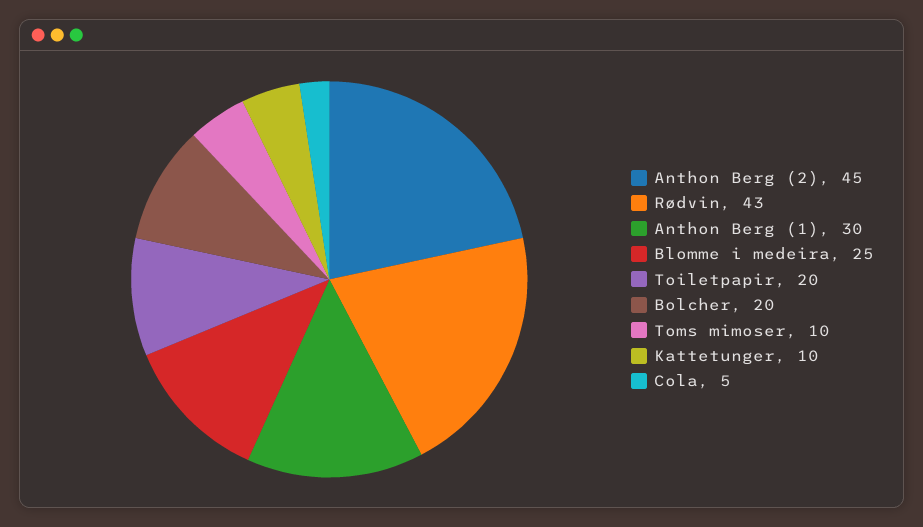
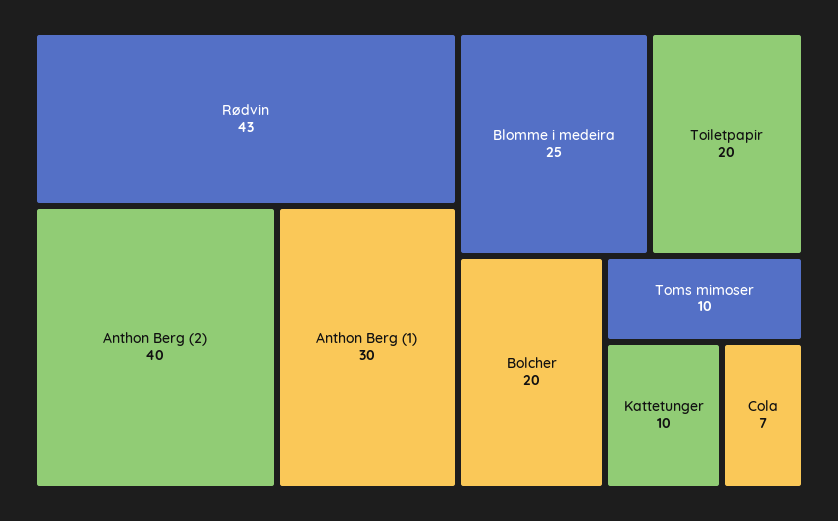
  {
-   "Anthon Berg (2)": 45,
+   "Anthon Berg (2)": 40,
    "Rødvin": 43,
    "Anthon Berg (1)": 30,
    "Blomme i medeira": 25,
    "Toiletpapir": 20,
    "Bolcher": 20,
    "Toms mimoser": 10,
    "Kattetunger": 10,
-   "Cola": 5
+   "Cola": 7
  }

